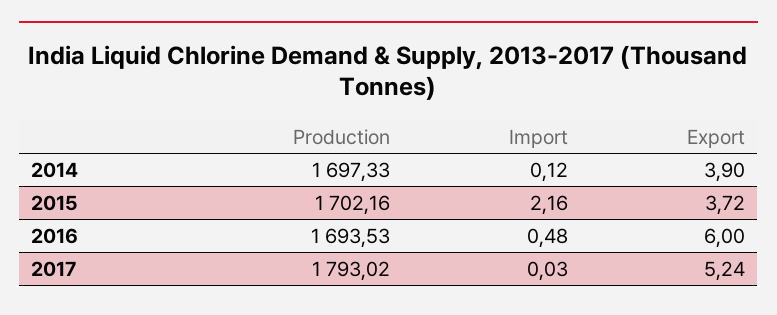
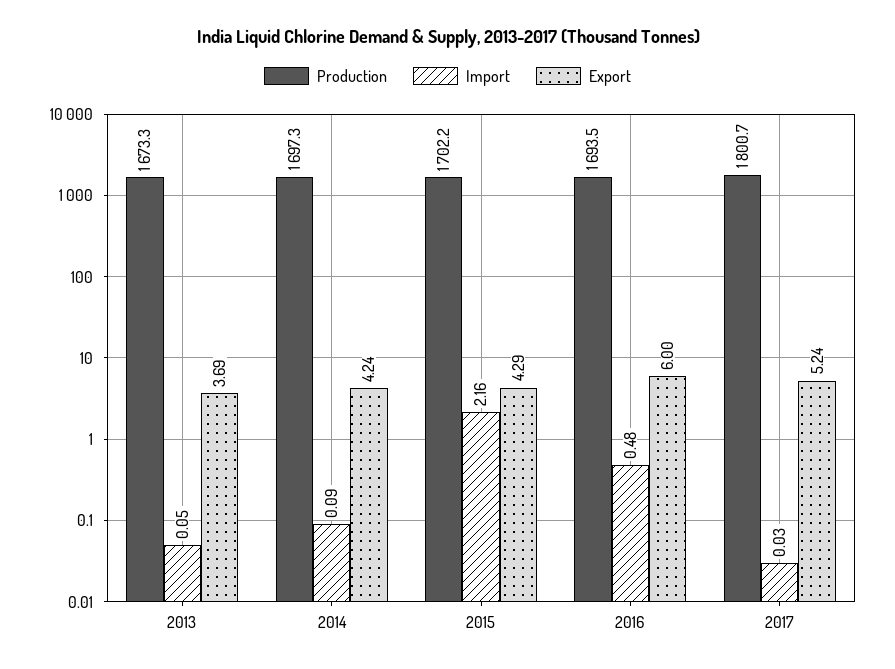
  {
    "Production": {
      "2014": 1697.33,
      "2015": 1702.16,
      "2016": 1693.53,
-     "2017": 1793.02
+     "2017": 1800.7,
+     "2013": 1673.3
    },
    "Import": {
-     "2014": 0.12,
+     "2014": 0.09,
      "2015": 2.16,
      "2016": 0.48,
-     "2017": 0.03
+     "2017": 0.03,
+     "2013": 0.05
    },
    "Export": {
-     "2014": 3.9,
+     "2014": 4.24,
-     "2015": 3.72,
+     "2015": 4.29,
      "2016": 6,
-     "2017": 5.24
+     "2017": 5.24,
+     "2013": 3.69
    }
  }

